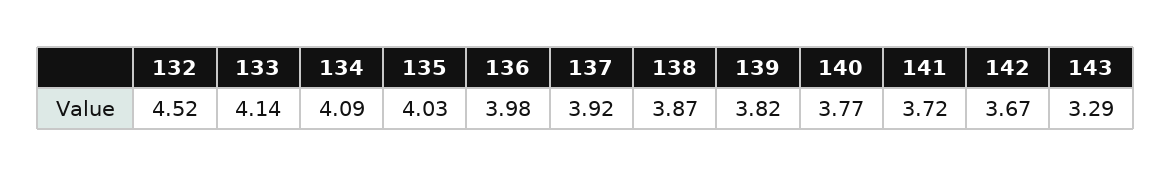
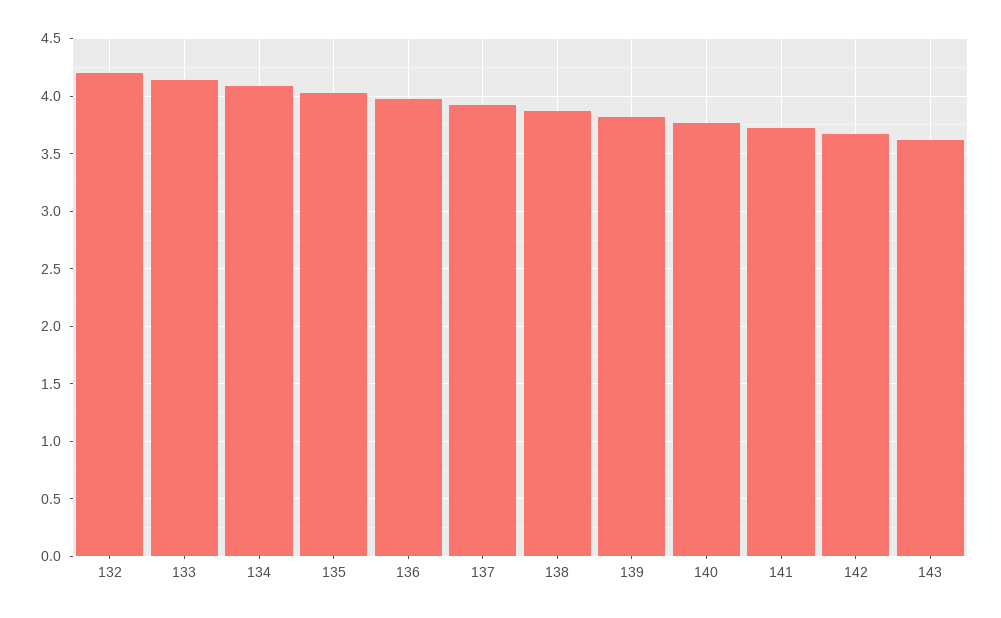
  {
-   "132": 4.52,
+   "132": 4.2,
    "133": 4.14,
    "134": 4.09,
    "135": 4.03,
    "136": 3.98,
    "137": 3.92,
    "138": 3.87,
    "139": 3.82,
    "140": 3.77,
    "141": 3.72,
    "142": 3.67,
-   "143": 3.29
+   "143": 3.6
  }

